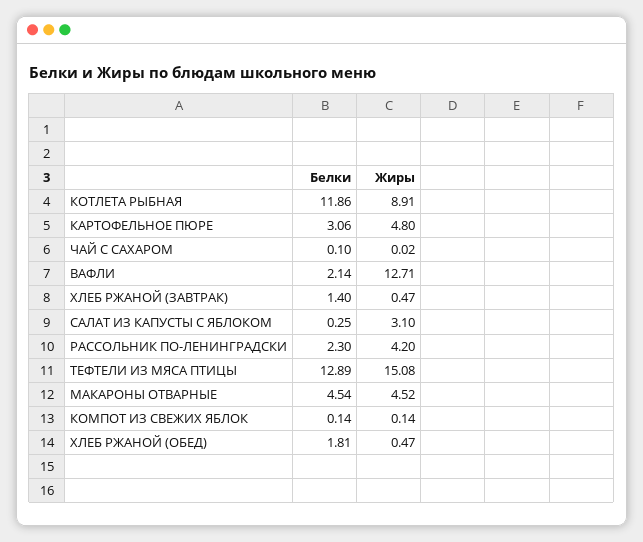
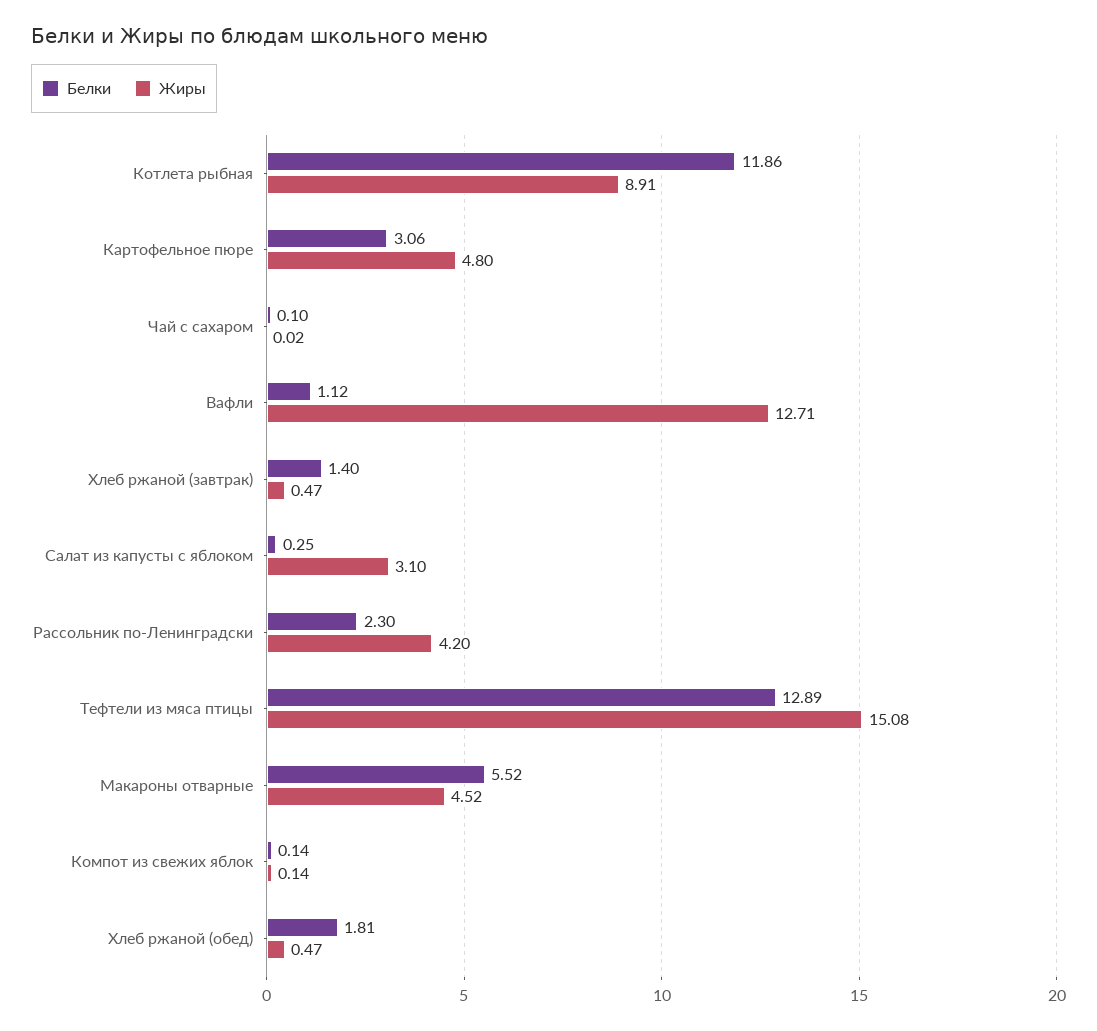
  {
    "Белки": {
      "КОТЛЕТА РЫБНАЯ": 11.86,
      "КАРТОФЕЛЬНОЕ ПЮРЕ": 3.06,
      "ЧАЙ С САХАРОМ": 0.1,
-     "ВАФЛИ": 2.14,
+     "ВАФЛИ": 1.12,
      "ХЛЕБ РЖАНОЙ (ЗАВТРАК)": 1.4,
      "САЛАТ ИЗ КАПУСТЫ С ЯБЛОКОМ": 0.25,
      "РАССОЛЬНИК ПО-ЛЕНИНГРАДСКИ": 2.3,
      "ТЕФТЕЛИ ИЗ МЯСА ПТИЦЫ": 12.89,
-     "МАКАРОНЫ ОТВАРНЫЕ": 4.54,
+     "МАКАРОНЫ ОТВАРНЫЕ": 5.52,
      "КОМПОТ ИЗ СВЕЖИХ ЯБЛОК": 0.14,
      "ХЛЕБ РЖАНОЙ (ОБЕД)": 1.81
    },
    "Жиры": {
      "КОТЛЕТА РЫБНАЯ": 8.91,
      "КАРТОФЕЛЬНОЕ ПЮРЕ": 4.8,
      "ЧАЙ С САХАРОМ": 0.02,
      "ВАФЛИ": 12.71,
      "ХЛЕБ РЖАНОЙ (ЗАВТРАК)": 0.47,
      "САЛАТ ИЗ КАПУСТЫ С ЯБЛОКОМ": 3.1,
      "РАССОЛЬНИК ПО-ЛЕНИНГРАДСКИ": 4.2,
      "ТЕФТЕЛИ ИЗ МЯСА ПТИЦЫ": 15.08,
      "МАКАРОНЫ ОТВАРНЫЕ": 4.52,
      "КОМПОТ ИЗ СВЕЖИХ ЯБЛОК": 0.14,
      "ХЛЕБ РЖАНОЙ (ОБЕД)": 0.47
    }
  }

